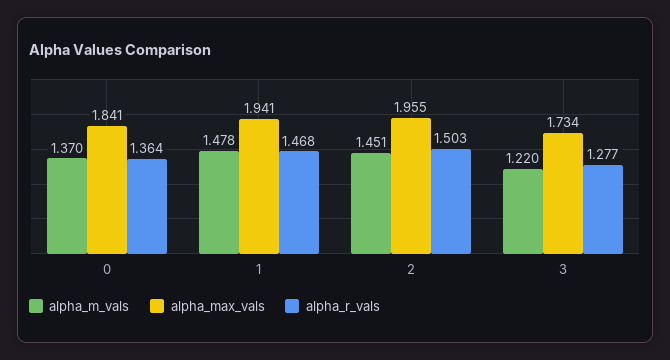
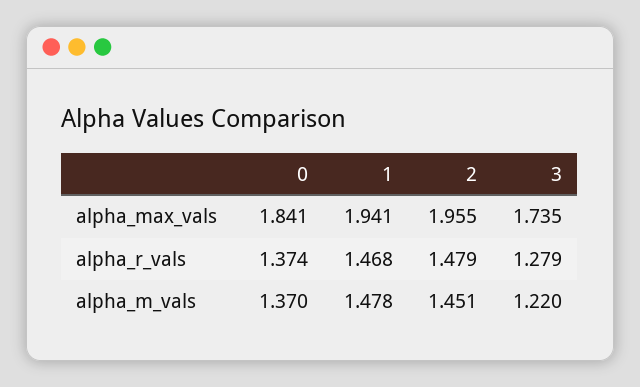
  {
    "alpha_m_vals": {
      "0": 1.37,
      "1": 1.478,
      "2": 1.451,
      "3": 1.22
    },
    "alpha_max_vals": {
      "0": 1.841,
      "1": 1.941,
      "2": 1.955,
-     "3": 1.734
+     "3": 1.735
    },
    "alpha_r_vals": {
-     "0": 1.364,
+     "0": 1.374,
      "1": 1.468,
-     "2": 1.503,
+     "2": 1.479,
-     "3": 1.277
+     "3": 1.279
    }
  }

